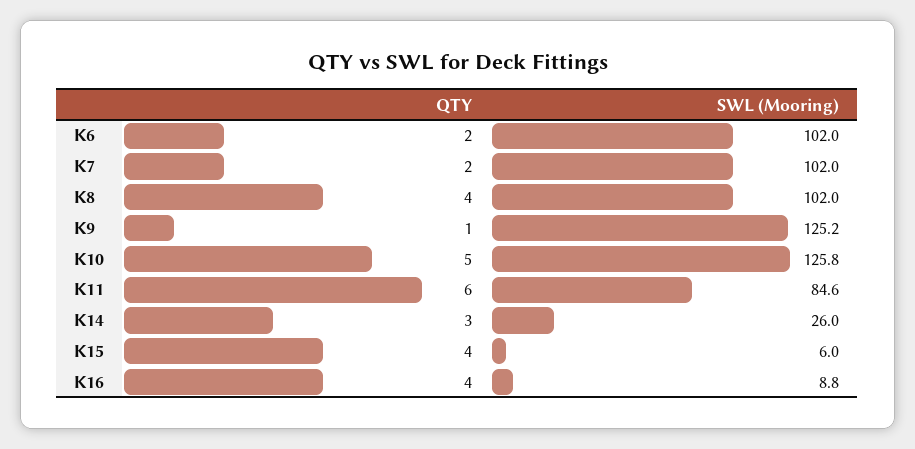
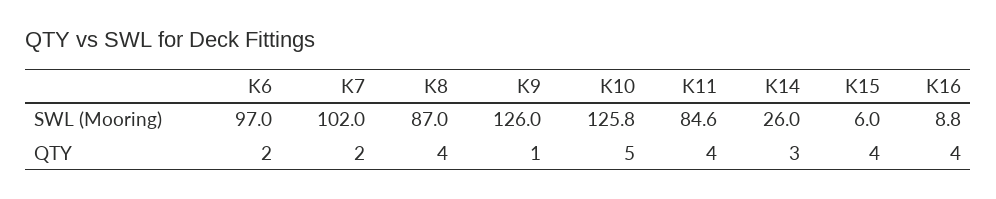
  {
    "QTY": {
      "K6": 2,
      "K7": 2,
      "K8": 4,
      "K9": 1,
      "K10": 5,
-     "K11": 6,
+     "K11": 4,
      "K14": 3,
      "K15": 4,
      "K16": 4
    },
    "SWL (Mooring)": {
-     "K6": 102,
+     "K6": 97,
      "K7": 102,
-     "K8": 102,
+     "K8": 87,
-     "K9": 125.2,
+     "K9": 126,
      "K10": 125.8,
      "K11": 84.6,
      "K14": 26,
      "K15": 6,
      "K16": 8.8
    }
  }

